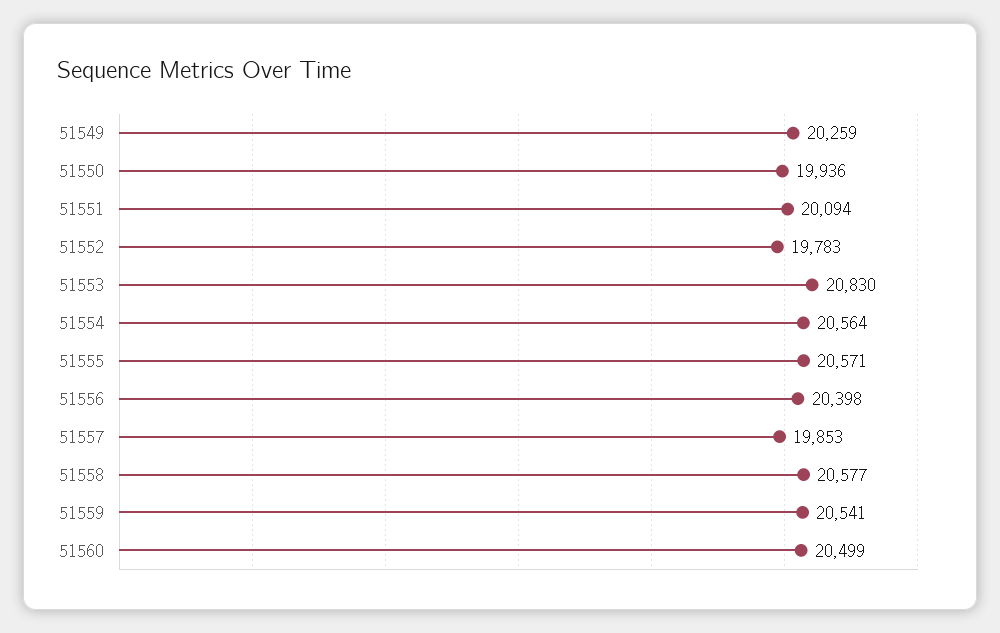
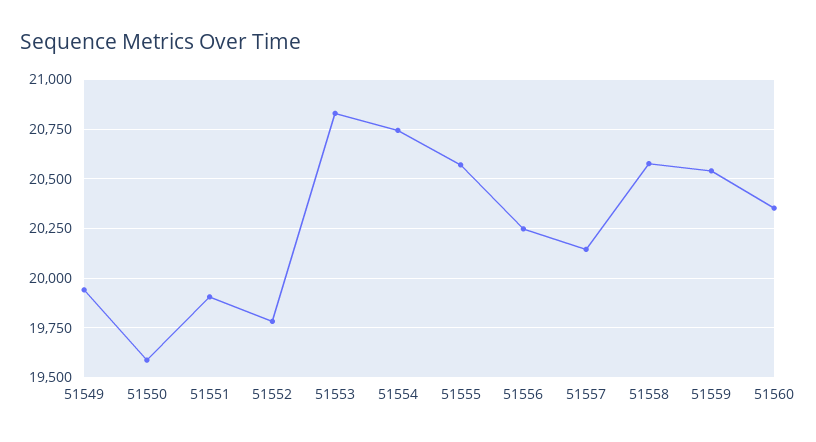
  {
-   "51549": 20259,
+   "51549": 19950,
-   "51550": 19936,
+   "51550": 19600,
-   "51551": 20094,
+   "51551": 19900,
    "51552": 19783,
    "51553": 20830,
-   "51554": 20564,
+   "51554": 20750,
    "51555": 20571,
-   "51556": 20398,
+   "51556": 20250,
-   "51557": 19853,
+   "51557": 20150,
    "51558": 20577,
    "51559": 20541,
-   "51560": 20499
+   "51560": 20350
  }

